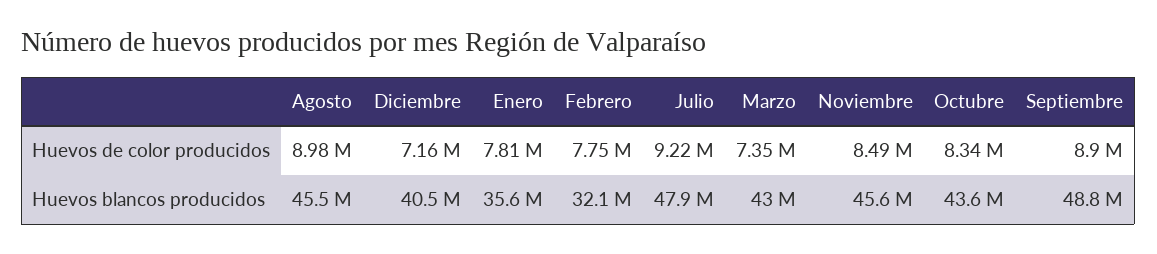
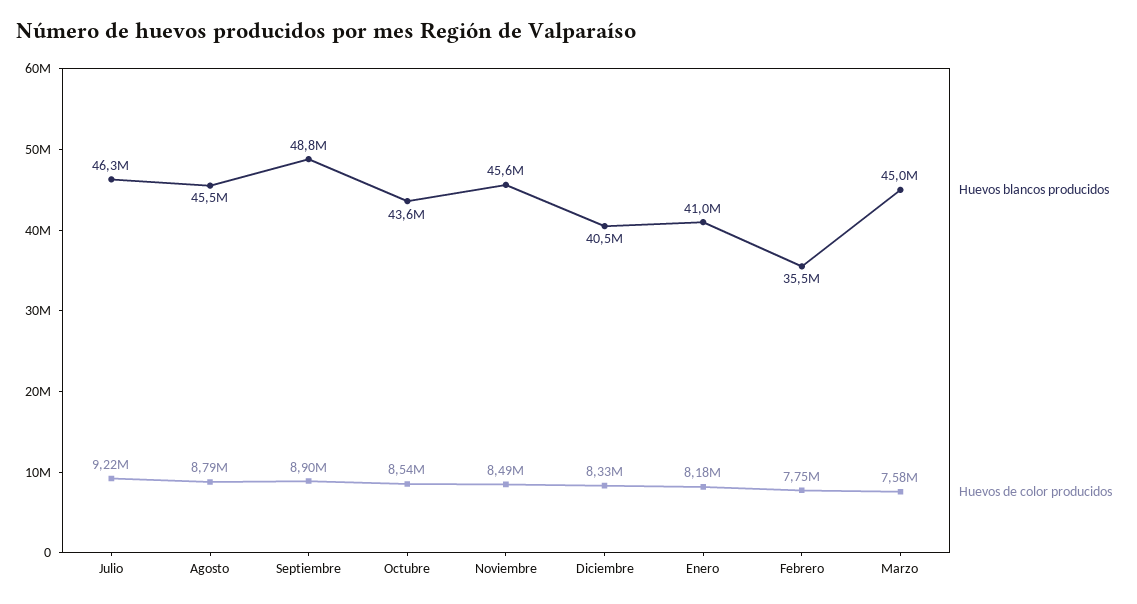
  {
    "Huevos de color producidos": {
-     "Agosto": 8980000,
+     "Agosto": 8790000,
-     "Diciembre": 7160000,
+     "Diciembre": 8330000,
-     "Enero": 7810000,
+     "Enero": 8180000,
      "Febrero": 7750000,
      "Julio": 9220000,
-     "Marzo": 7350000,
+     "Marzo": 7580000,
      "Noviembre": 8490000,
-     "Octubre": 8340000,
+     "Octubre": 8540000,
      "Septiembre": 8900000
    },
    "Huevos blancos producidos": {
      "Agosto": 45500000,
      "Diciembre": 40500000,
-     "Enero": 35600000,
+     "Enero": 41000000,
-     "Febrero": 32100000,
+     "Febrero": 35500000,
-     "Julio": 47900000,
+     "Julio": 46300000,
-     "Marzo": 43000000,
+     "Marzo": 45000000,
      "Noviembre": 45600000,
      "Octubre": 43600000,
      "Septiembre": 48800000
    }
  }

